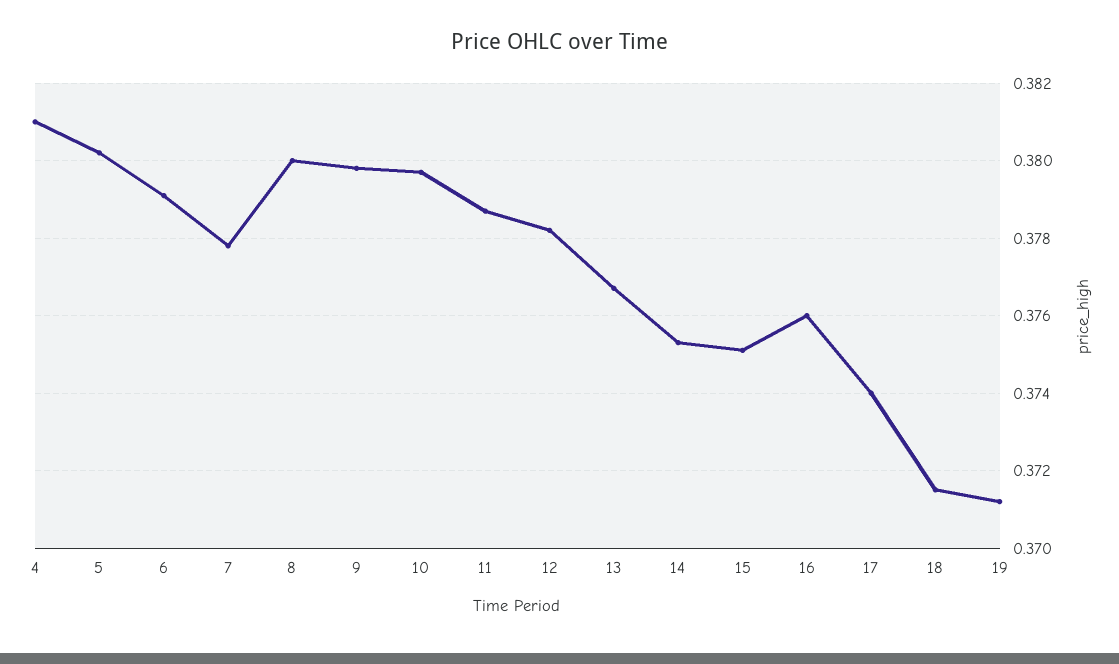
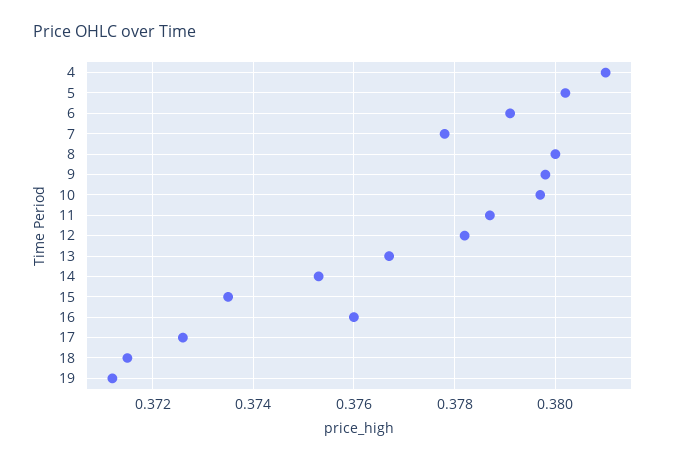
  {
    "4": 0.381,
    "5": 0.38,
    "6": 0.379,
    "7": 0.378,
    "8": 0.38,
    "9": 0.38,
    "10": 0.3795,
    "11": 0.3785,
    "12": 0.378,
    "13": 0.3765,
    "14": 0.3755,
-   "15": 0.375,
+   "15": 0.3735,
    "16": 0.376,
-   "17": 0.374,
+   "17": 0.3725,
    "18": 0.3715,
    "19": 0.371
  }

